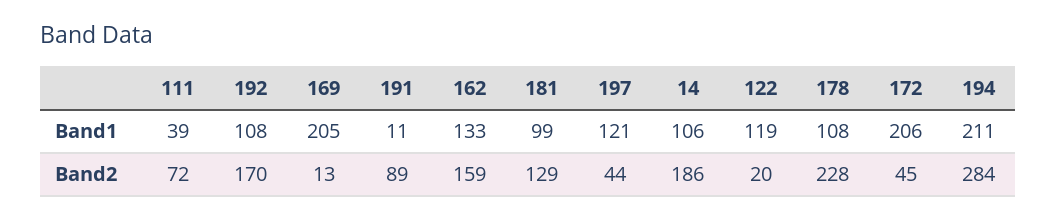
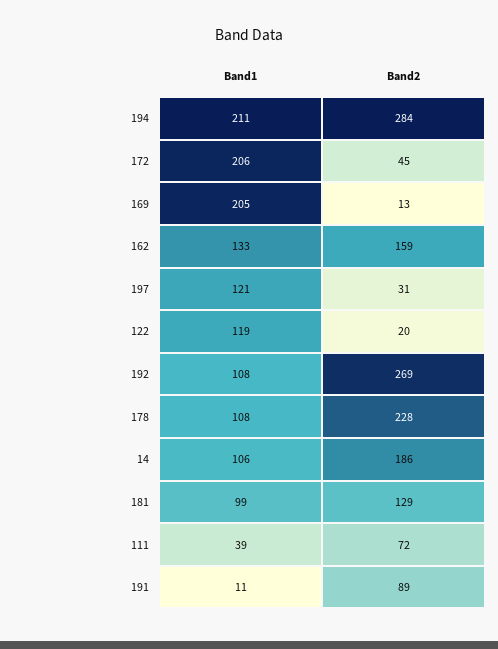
  {
    "111": {
      "Band1": 39,
      "Band2": 72
    },
    "192": {
      "Band1": 108,
-     "Band2": 170
+     "Band2": 269
    },
    "169": {
      "Band1": 205,
      "Band2": 13
    },
    "191": {
      "Band1": 11,
      "Band2": 89
    },
    "162": {
      "Band1": 133,
      "Band2": 159
    },
    "181": {
      "Band1": 99,
      "Band2": 129
    },
    "197": {
      "Band1": 121,
-     "Band2": 44
+     "Band2": 31
    },
    "14": {
      "Band1": 106,
      "Band2": 186
    },
    "122": {
      "Band1": 119,
      "Band2": 20
    },
    "178": {
      "Band1": 108,
      "Band2": 228
    },
    "172": {
      "Band1": 206,
      "Band2": 45
    },
    "194": {
      "Band1": 211,
      "Band2": 284
    }
  }

